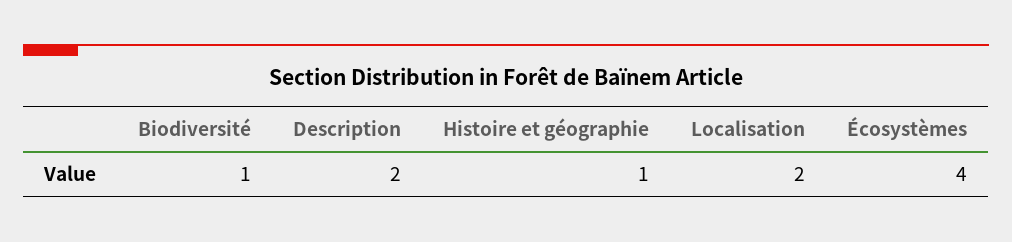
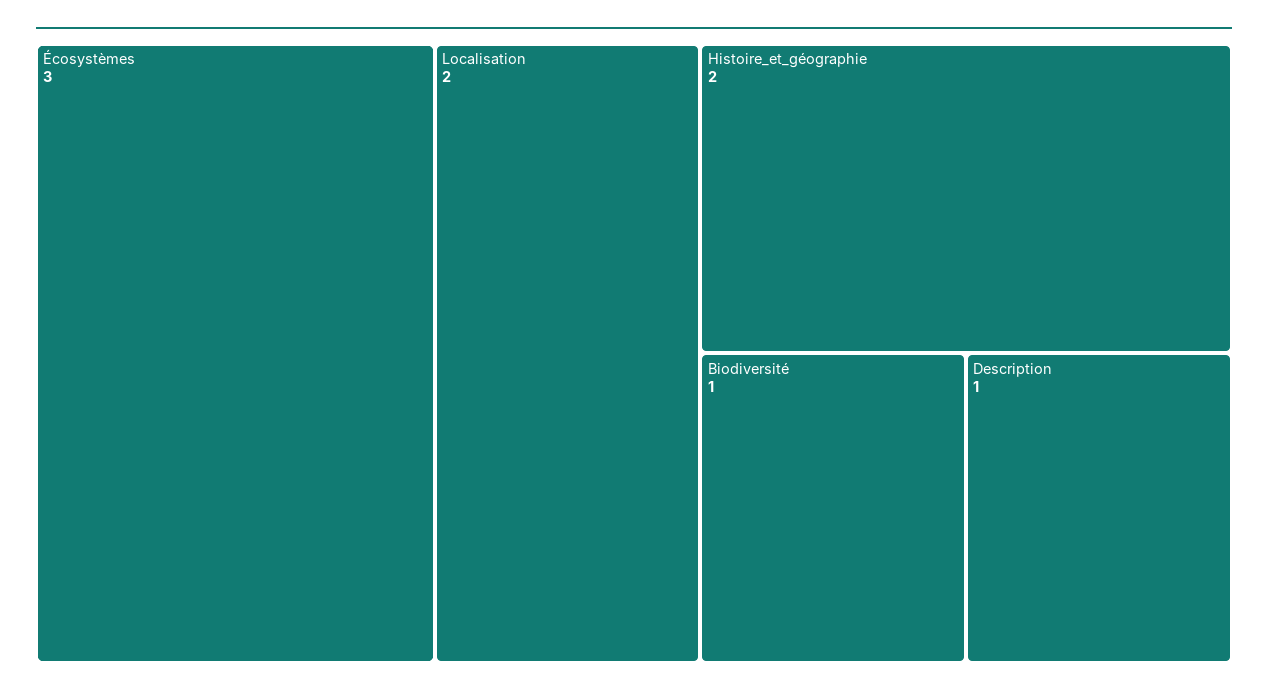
  {
    "Biodiversité": 1,
-   "Description": 2,
+   "Description": 1,
-   "Histoire et géographie": 1,
+   "Histoire et géographie": 2,
    "Localisation": 2,
-   "Écosystèmes": 4
+   "Écosystèmes": 3
  }

